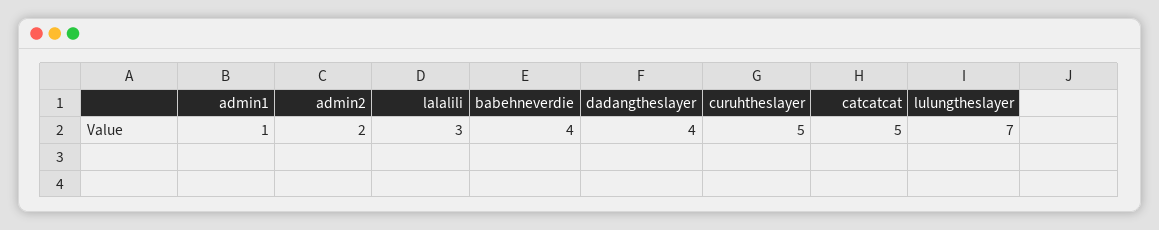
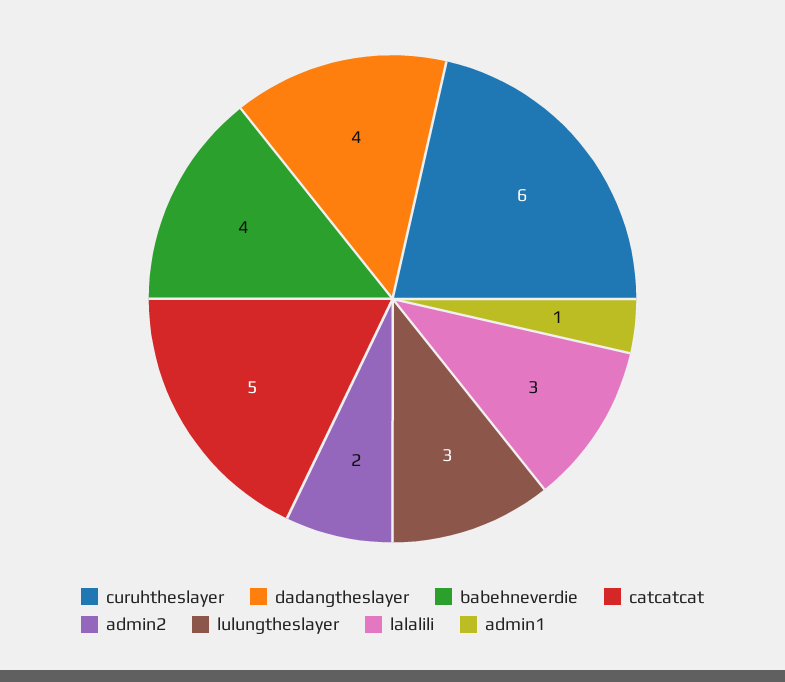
  {
    "admin1": 1,
    "admin2": 2,
    "lalalili": 3,
    "babehneverdie": 4,
    "dadangtheslayer": 4,
-   "curuhtheslayer": 5,
+   "curuhtheslayer": 6,
    "catcatcat": 5,
-   "lulungtheslayer": 7
+   "lulungtheslayer": 3
  }

